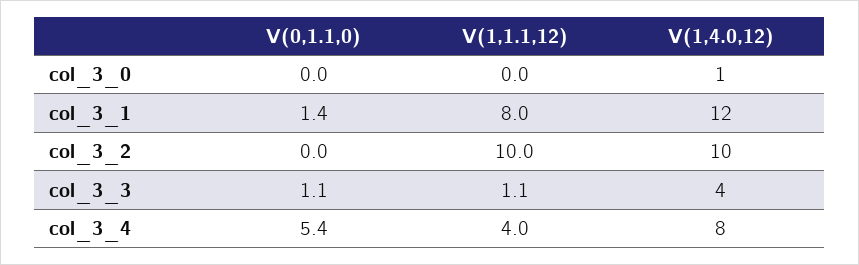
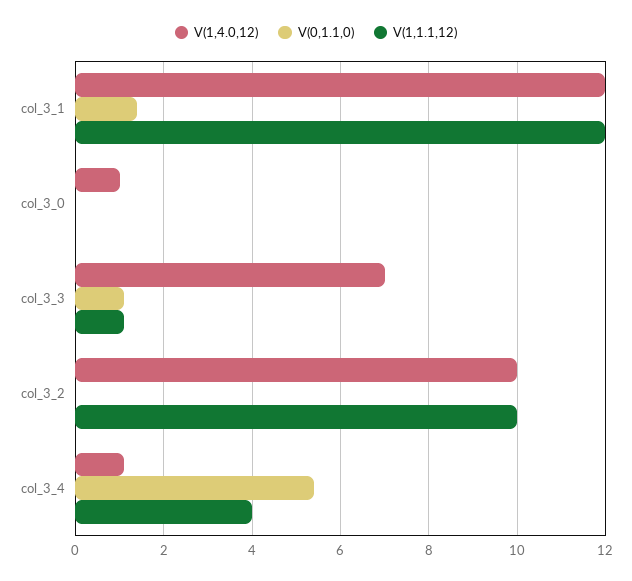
  {
    "V(0,1.1,0)": {
      "col_3_0": 0,
      "col_3_1": 1.4,
      "col_3_2": 0,
      "col_3_3": 1.1,
      "col_3_4": 5.4
    },
    "V(1,1.1,12)": {
      "col_3_0": 0,
-     "col_3_1": 8,
+     "col_3_1": 12,
      "col_3_2": 10,
      "col_3_3": 1.1,
      "col_3_4": 4
    },
    "V(1,4.0,12)": {
      "col_3_0": 1,
      "col_3_1": 12,
      "col_3_2": 10,
-     "col_3_3": 4,
+     "col_3_3": 7,
-     "col_3_4": 8
+     "col_3_4": 1
    }
  }

